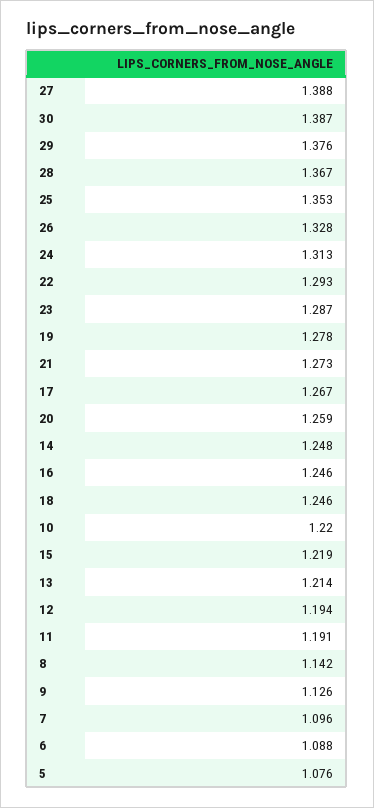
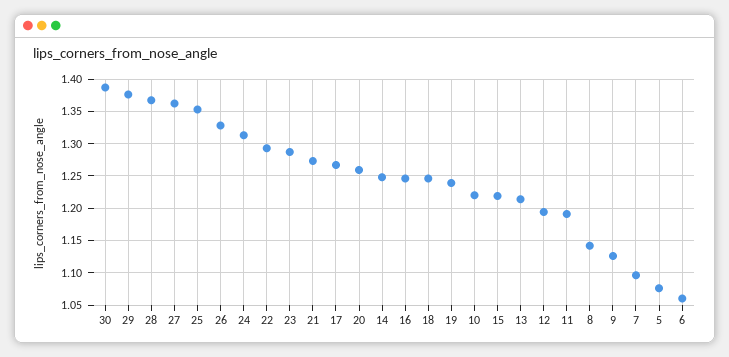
  {
-   "27": 1.388,
+   "27": 1.36,
    "30": 1.387,
    "29": 1.376,
    "28": 1.367,
    "25": 1.353,
    "26": 1.328,
    "24": 1.313,
    "22": 1.293,
    "23": 1.287,
-   "19": 1.278,
+   "19": 1.24,
    "21": 1.273,
    "17": 1.267,
    "20": 1.259,
    "14": 1.248,
    "16": 1.246,
    "18": 1.246,
    "10": 1.22,
    "15": 1.219,
    "13": 1.214,
    "12": 1.194,
    "11": 1.191,
    "8": 1.142,
    "9": 1.126,
    "7": 1.096,
-   "6": 1.088,
+   "6": 1.06,
    "5": 1.076
  }

